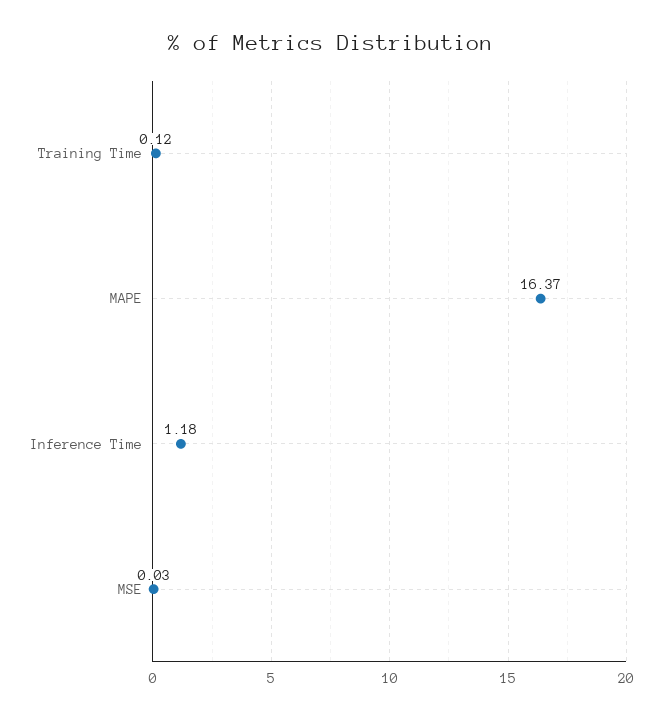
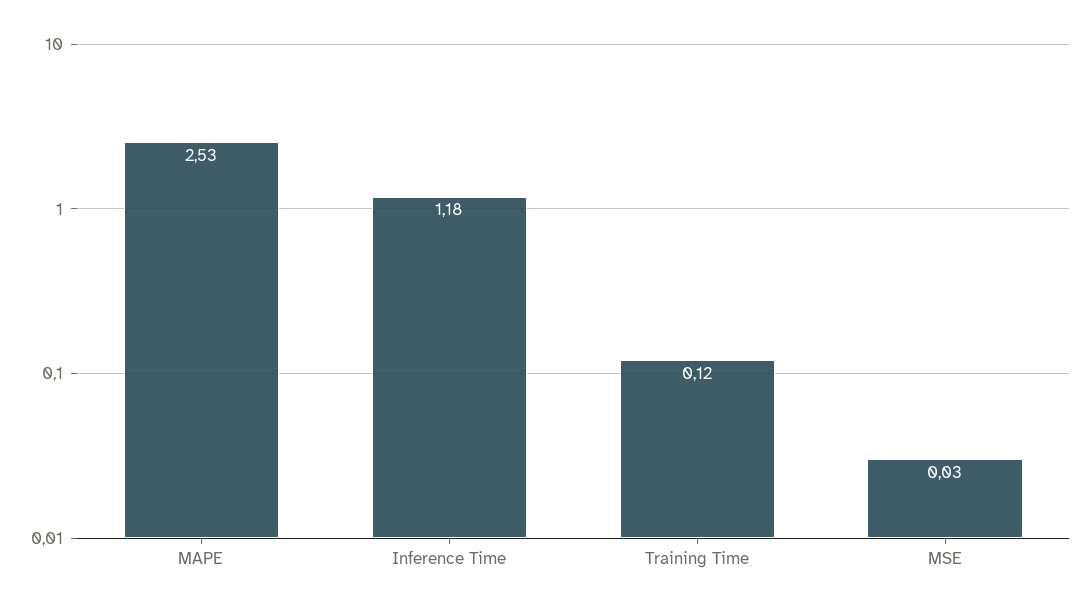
  {
    "Training Time": 0.12,
-   "MAPE": 16.37,
+   "MAPE": 2.53,
    "Inference Time": 1.18,
    "MSE": 0.03
  }

